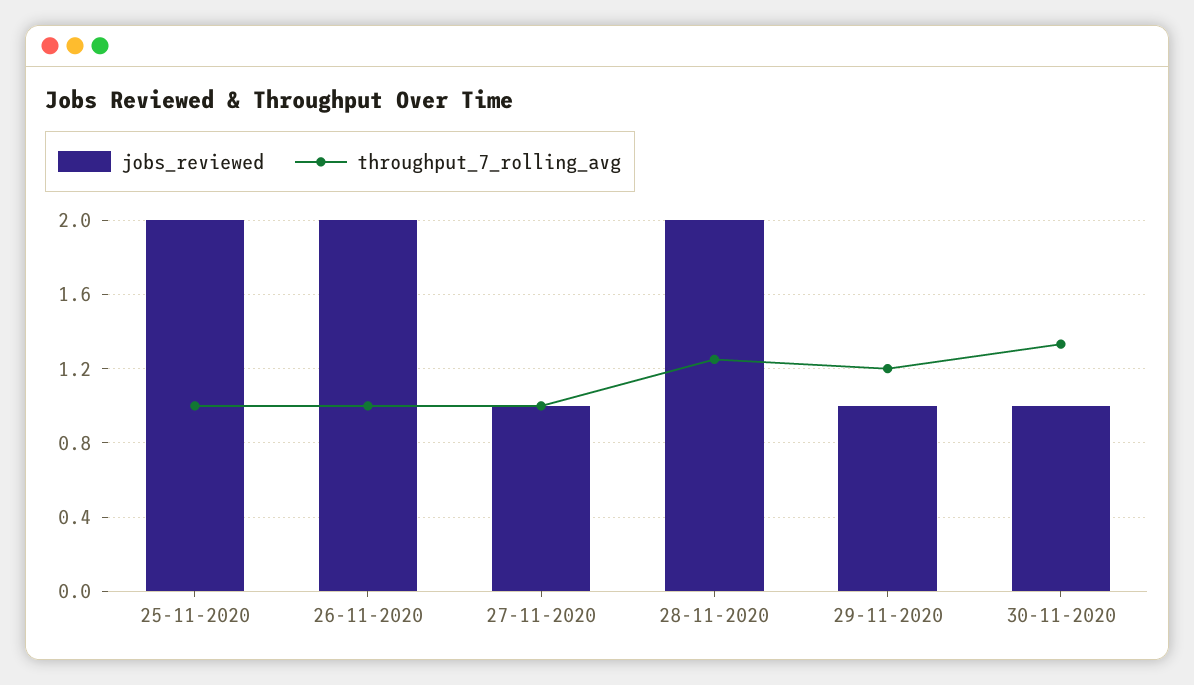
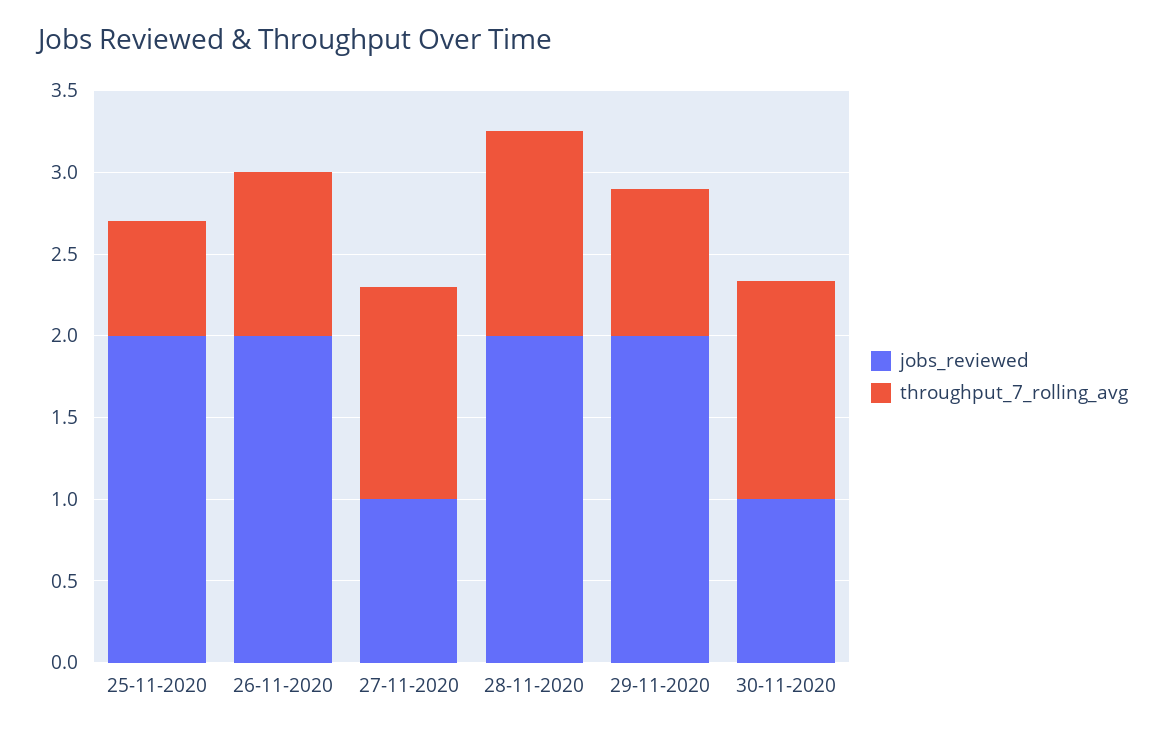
  {
    "jobs_reviewed": {
      "25-11-2020": 2,
      "26-11-2020": 2,
      "27-11-2020": 1,
      "28-11-2020": 2,
-     "29-11-2020": 1,
+     "29-11-2020": 2,
      "30-11-2020": 1
    },
    "throughput_7_rolling_avg": {
-     "25-11-2020": 1,
+     "25-11-2020": 0.7,
      "26-11-2020": 1,
-     "27-11-2020": 1,
+     "27-11-2020": 1.3,
      "28-11-2020": 1.25,
-     "29-11-2020": 1.2,
+     "29-11-2020": 0.9,
      "30-11-2020": 1.35
    }
  }

